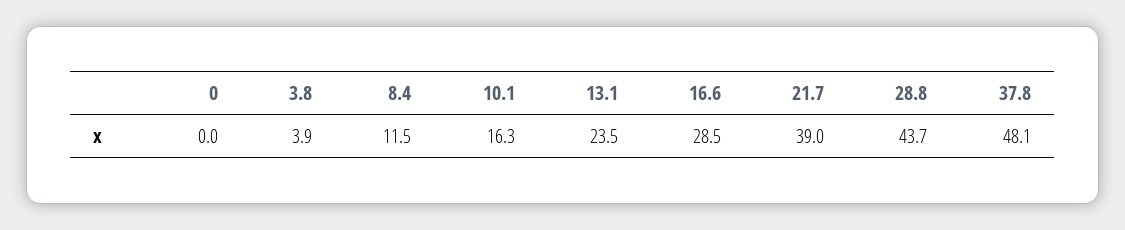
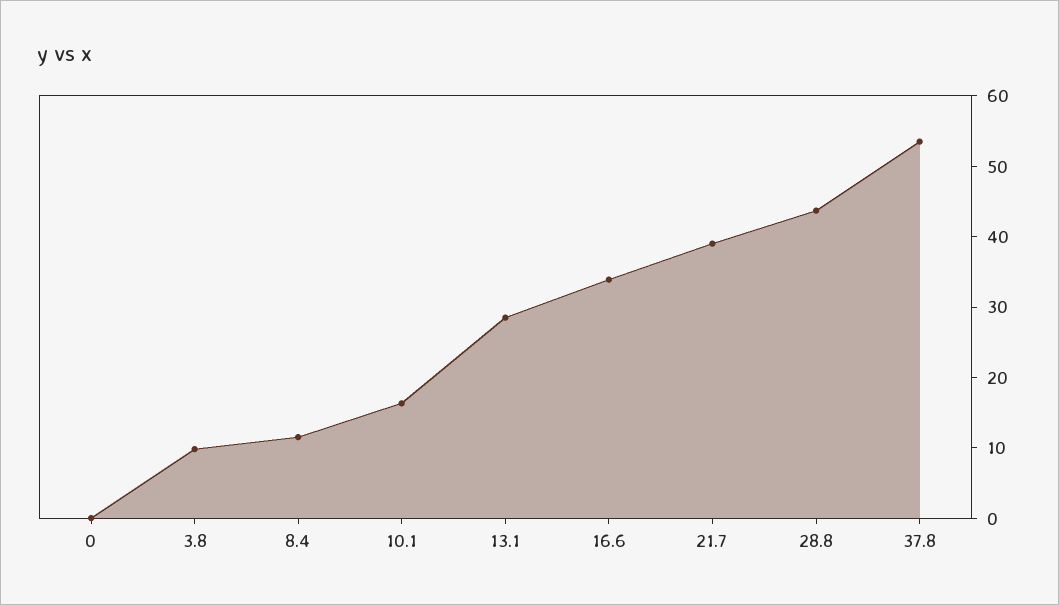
  {
    "0": 0,
-   "3.8": 3.9,
+   "3.8": 10,
    "8.4": 11.5,
    "10.1": 16.3,
-   "13.1": 23.5,
+   "13.1": 28,
-   "16.6": 28.5,
+   "16.6": 34,
    "21.7": 39,
    "28.8": 43.7,
-   "37.8": 48.1
+   "37.8": 54
  }

